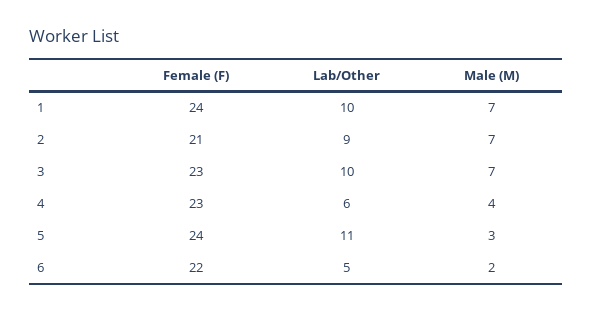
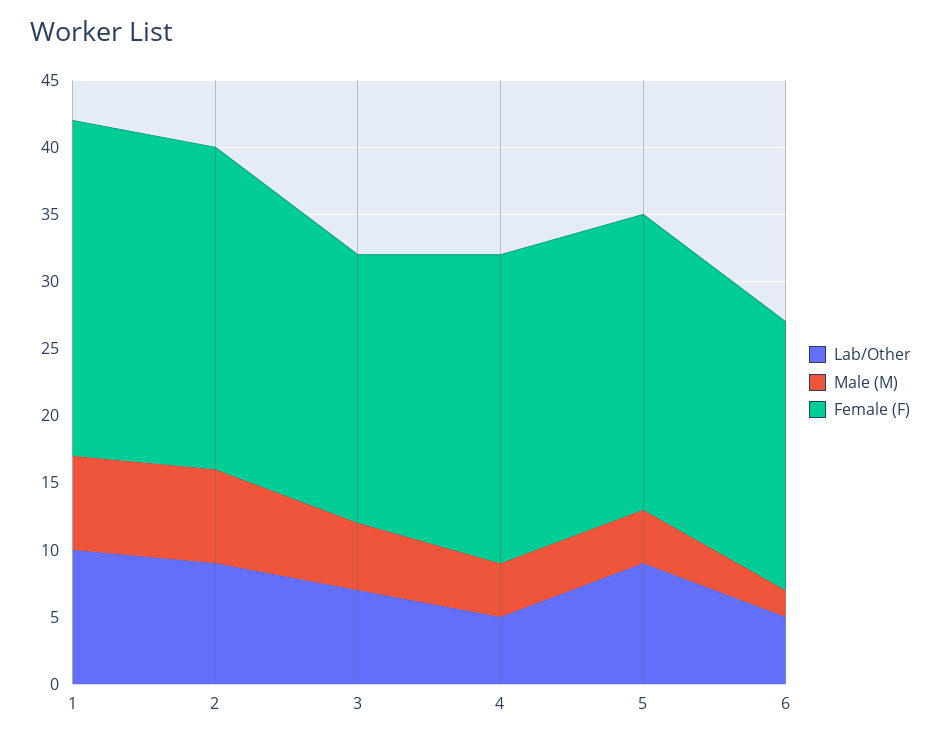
  {
    "Female (F)": {
-     "1": 24,
+     "1": 25,
-     "2": 21,
+     "2": 24,
-     "3": 23,
+     "3": 20,
      "4": 23,
-     "5": 24,
+     "5": 22,
-     "6": 22
+     "6": 20
    },
    "Lab/Other": {
      "1": 10,
      "2": 9,
-     "3": 10,
+     "3": 7,
-     "4": 6,
+     "4": 5,
-     "5": 11,
+     "5": 9,
      "6": 5
    },
    "Male (M)": {
      "1": 7,
      "2": 7,
-     "3": 7,
+     "3": 5,
      "4": 4,
-     "5": 3,
+     "5": 4,
      "6": 2
    }
  }

